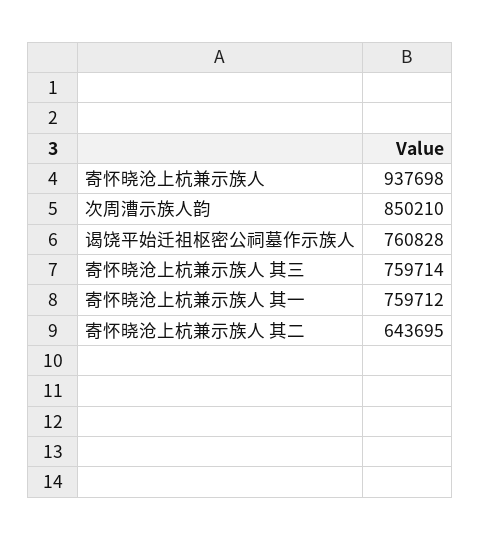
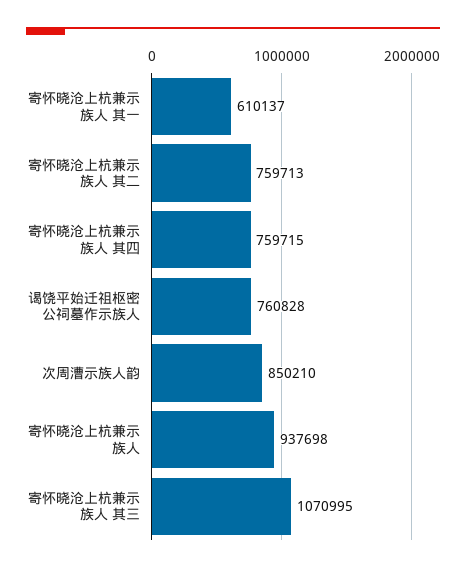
  {
    "寄怀晓沧上杭兼示族人": 937698,
    "次周漕示族人韵": 850210,
    "谒饶平始迁祖枢密公祠墓作示族人": 760828,
-   "寄怀晓沧上杭兼示族人 其三": 759714,
+   "寄怀晓沧上杭兼示族人 其三": 1070995,
-   "寄怀晓沧上杭兼示族人 其一": 759712,
+   "寄怀晓沧上杭兼示族人 其一": 610137,
-   "寄怀晓沧上杭兼示族人 其二": 643695
+   "寄怀晓沧上杭兼示族人 其二": 759713,
+   "寄怀晓沧上杭兼示族人 其四": 759715
  }

